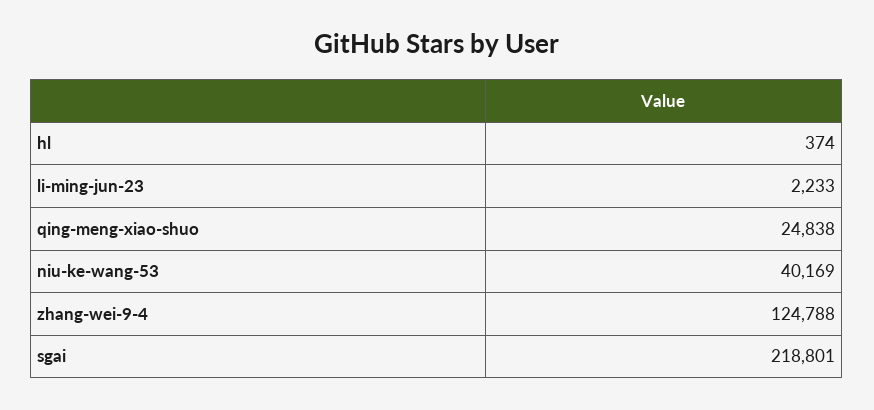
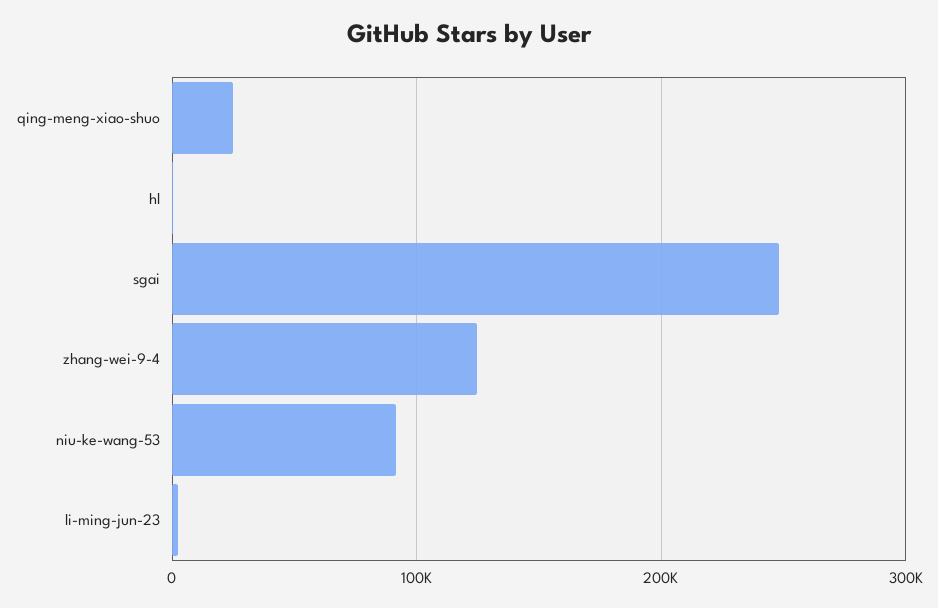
  {
    "hl": 374,
    "li-ming-jun-23": 2233,
    "qing-meng-xiao-shuo": 24838,
-   "niu-ke-wang-53": 40169,
+   "niu-ke-wang-53": 90000,
    "zhang-wei-9-4": 124788,
-   "sgai": 218801
+   "sgai": 250000
  }

